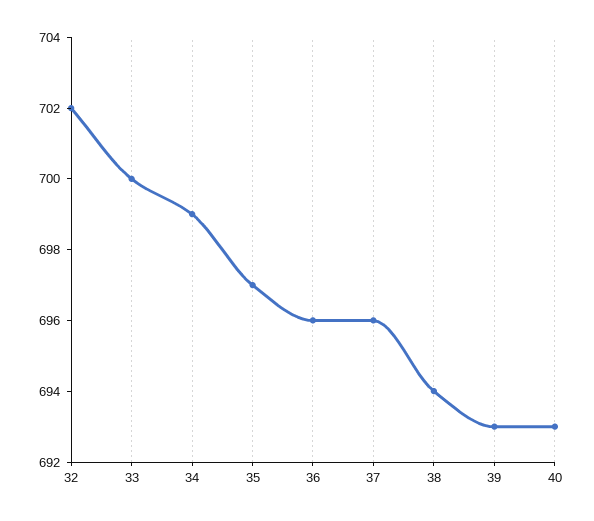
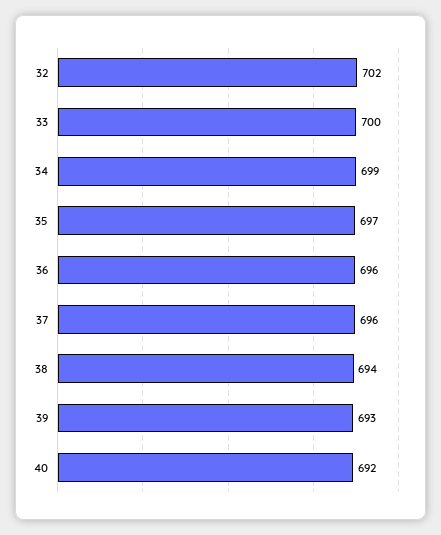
  {
    "32": 702,
    "33": 700,
    "34": 699,
    "35": 697,
    "36": 696,
    "37": 696,
    "38": 694,
    "39": 693,
-   "40": 693
+   "40": 692
  }

